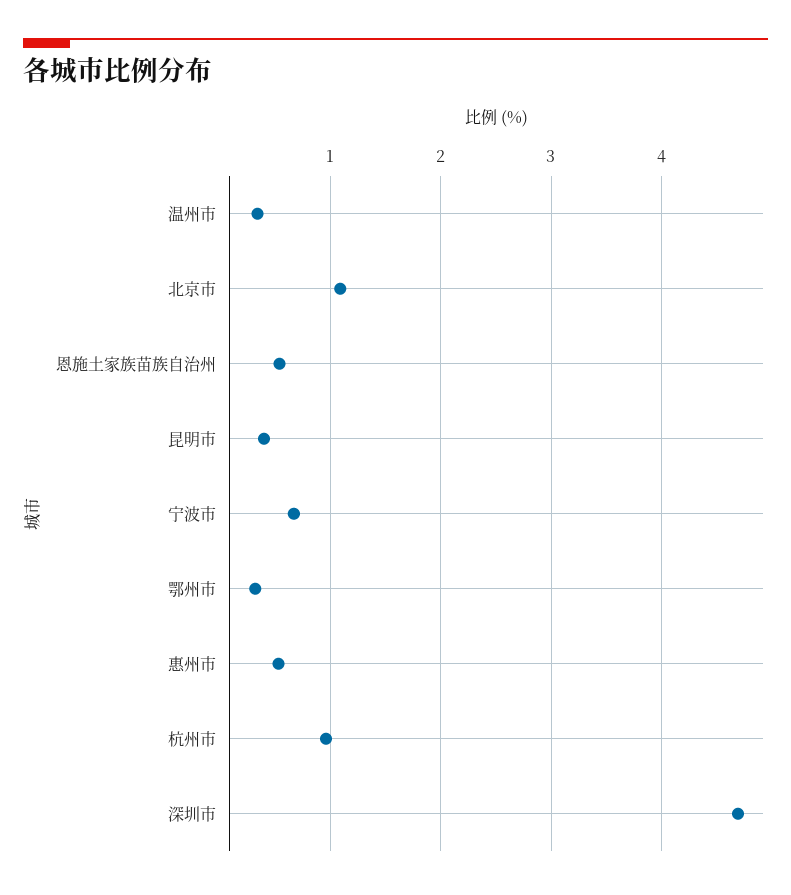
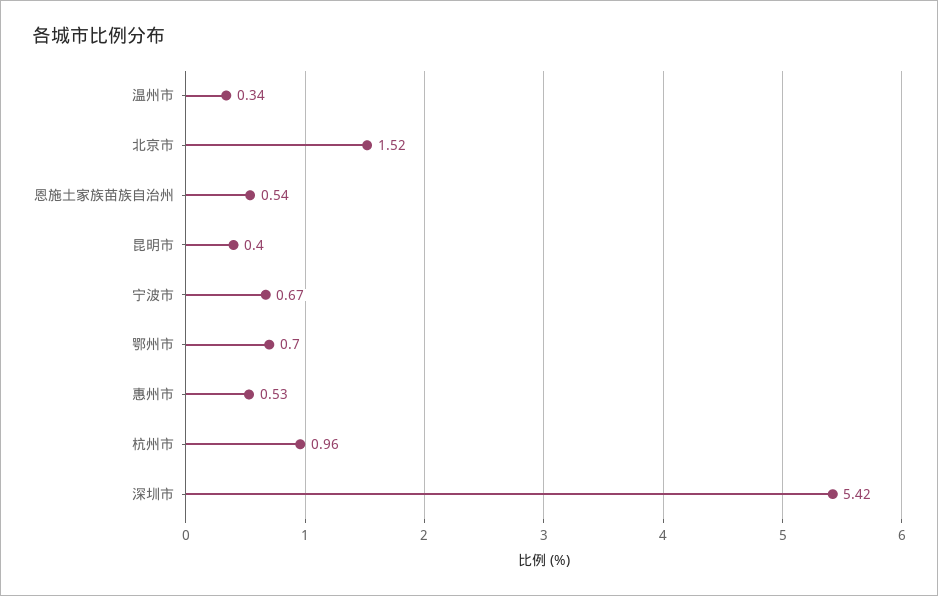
  {
    "温州市": 0.34,
-   "北京市": 1.1,
+   "北京市": 1.52,
    "恩施土家族苗族自治州": 0.54,
    "昆明市": 0.4,
    "宁波市": 0.67,
-   "鄂州市": 0.3,
+   "鄂州市": 0.7,
    "惠州市": 0.53,
    "杭州市": 0.96,
-   "深圳市": 4.7
+   "深圳市": 5.42
  }

